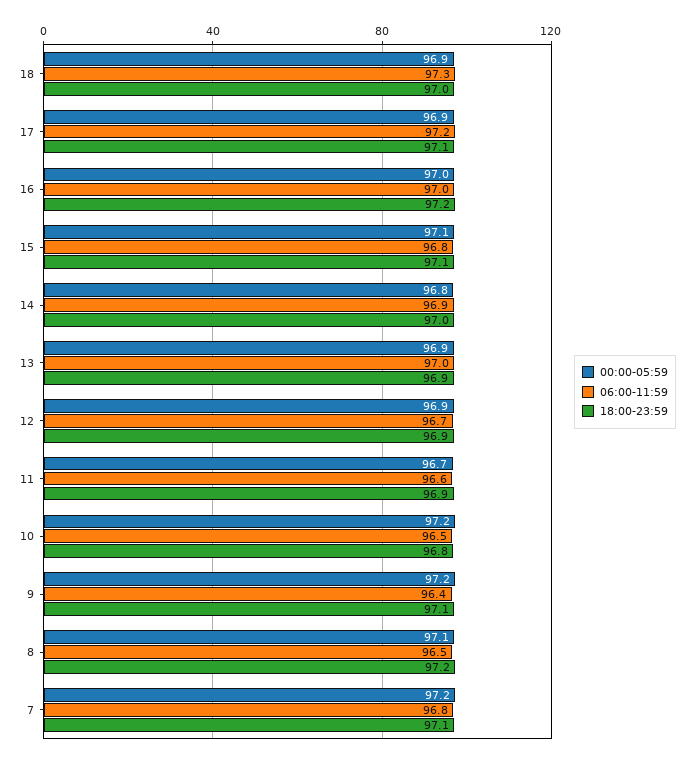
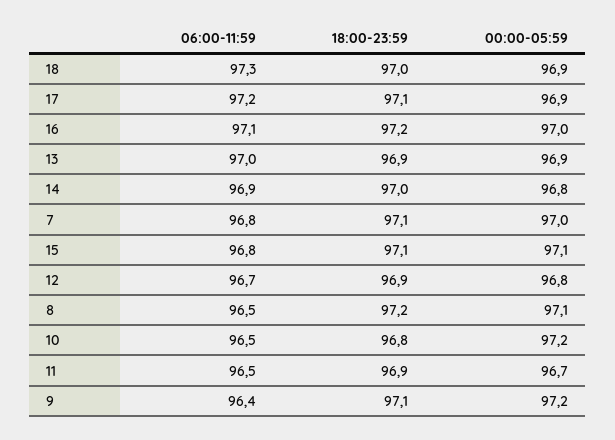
  {
    "00:00-05:59": {
      "18": 96.9,
      "17": 96.9,
      "16": 97,
      "15": 97.1,
      "14": 96.8,
      "13": 96.9,
-     "12": 96.9,
+     "12": 96.8,
      "11": 96.7,
      "10": 97.2,
      "9": 97.2,
      "8": 97.1,
-     "7": 97.2
+     "7": 97
    },
    "06:00-11:59": {
      "18": 97.3,
      "17": 97.2,
-     "16": 97,
+     "16": 97.1,
      "15": 96.8,
      "14": 96.9,
      "13": 97,
      "12": 96.7,
-     "11": 96.6,
+     "11": 96.5,
      "10": 96.5,
      "9": 96.4,
      "8": 96.5,
      "7": 96.8
    },
    "18:00-23:59": {
      "18": 97,
      "17": 97.1,
      "16": 97.2,
      "15": 97.1,
      "14": 97,
      "13": 96.9,
      "12": 96.9,
      "11": 96.9,
      "10": 96.8,
      "9": 97.1,
      "8": 97.2,
      "7": 97.1
    }
  }

